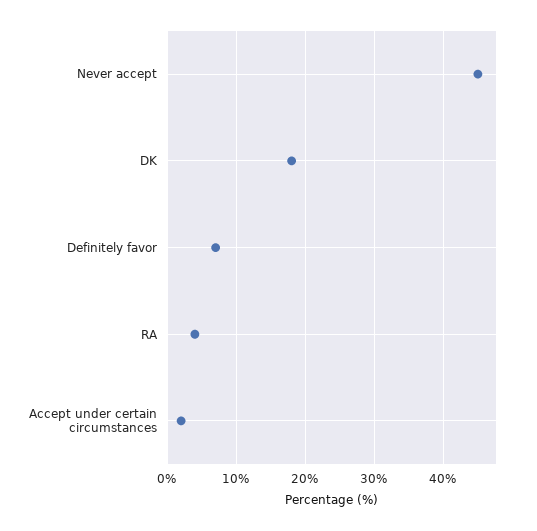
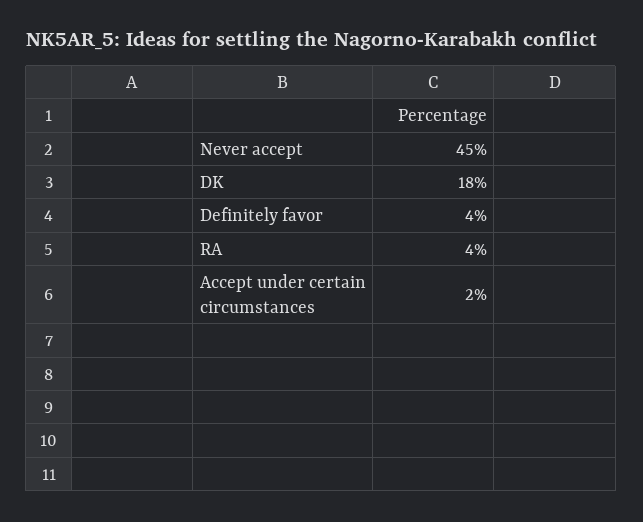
  {
    "Never accept": 45,
    "DK": 18,
-   "Definitely favor": 7,
+   "Definitely favor": 4,
    "RA": 4,
    "Accept under certain circumstances": 2
  }

